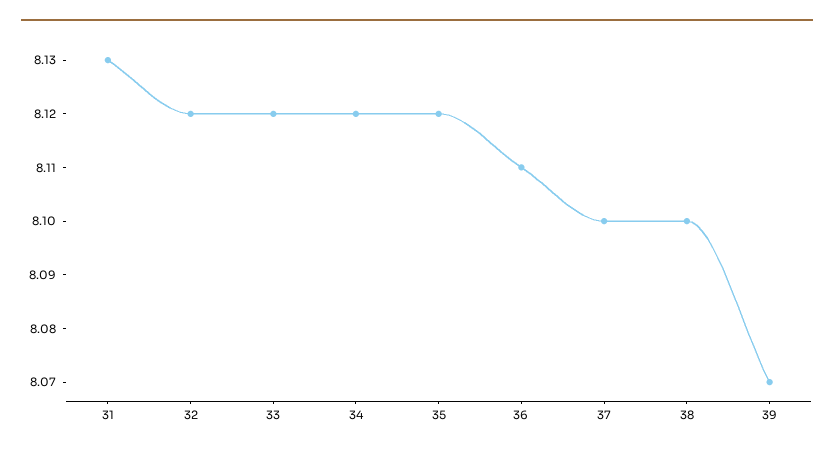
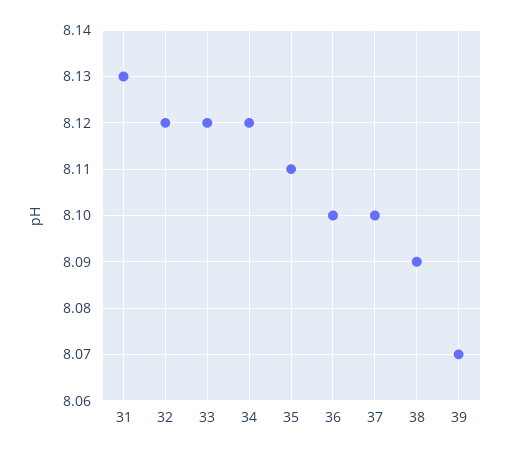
  {
    "31": 8.13,
    "32": 8.12,
    "33": 8.12,
    "34": 8.12,
-   "35": 8.12,
+   "35": 8.11,
-   "36": 8.11,
+   "36": 8.1,
    "37": 8.1,
-   "38": 8.1,
+   "38": 8.09,
    "39": 8.07
  }

